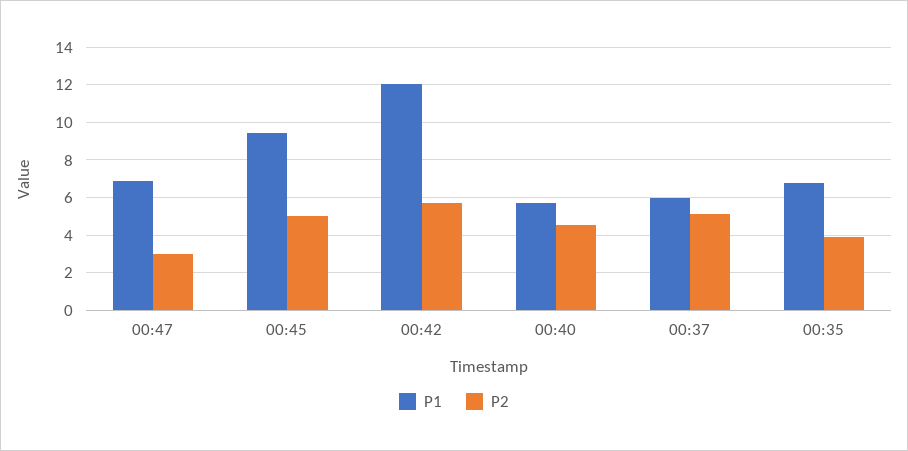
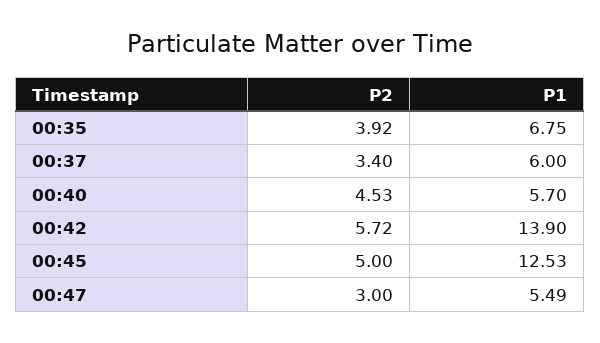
  {
    "P1": {
-     "00:47": 7,
+     "00:47": 5.49,
-     "00:45": 9.5,
+     "00:45": 12.53,
-     "00:42": 12,
+     "00:42": 13.9,
      "00:40": 5.7,
      "00:37": 6,
      "00:35": 6.75
    },
    "P2": {
      "00:47": 3,
      "00:45": 5,
      "00:42": 5.72,
      "00:40": 4.53,
-     "00:37": 5,
+     "00:37": 3.4,
      "00:35": 3.92
    }
  }

